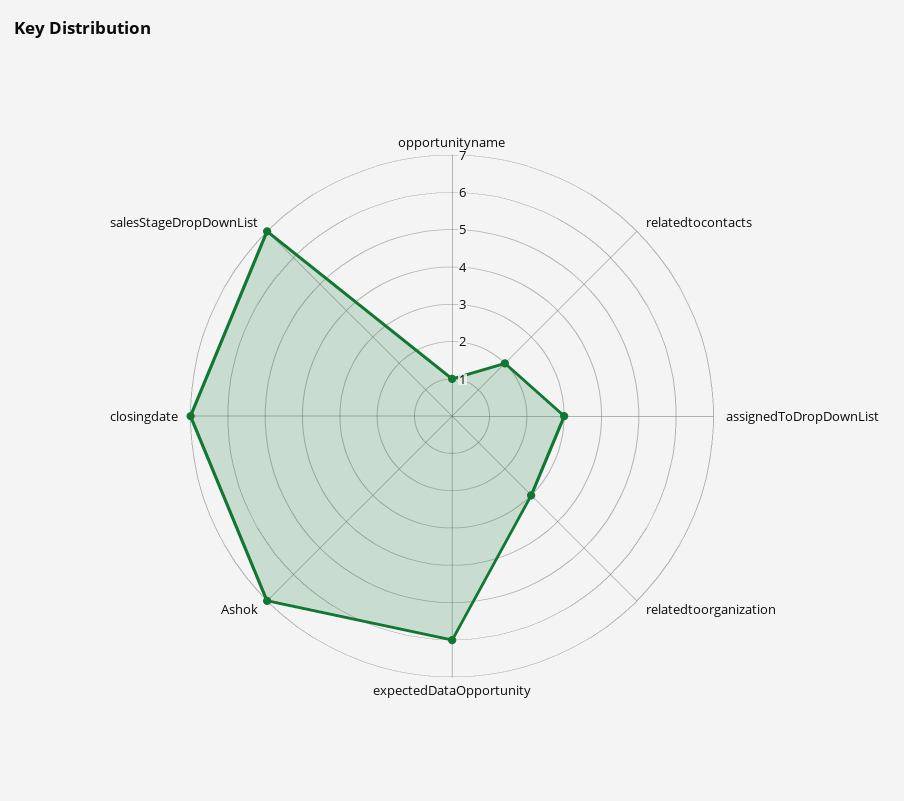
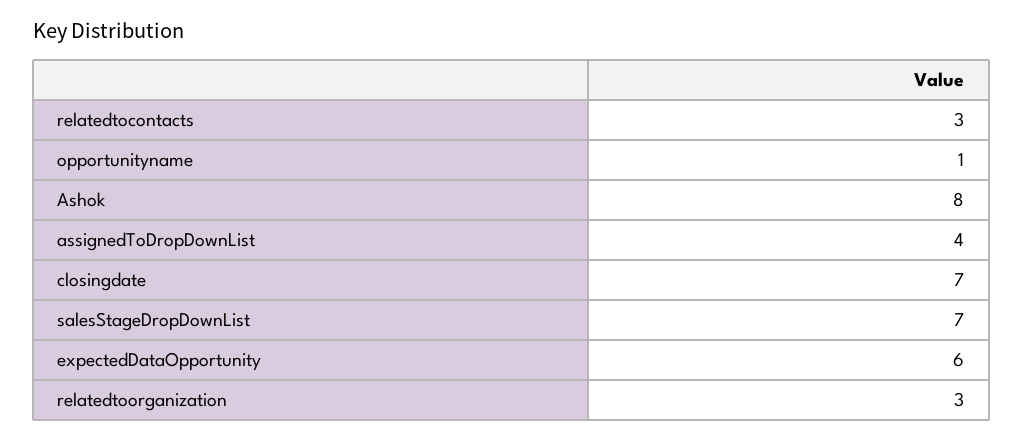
  {
    "opportunityname": 1,
-   "relatedtocontacts": 2,
+   "relatedtocontacts": 3,
-   "assignedToDropDownList": 3,
+   "assignedToDropDownList": 4,
    "relatedtoorganization": 3,
    "expectedDataOpportunity": 6,
-   "Ashok": 7,
+   "Ashok": 8,
    "closingdate": 7,
    "salesStageDropDownList": 7
  }

